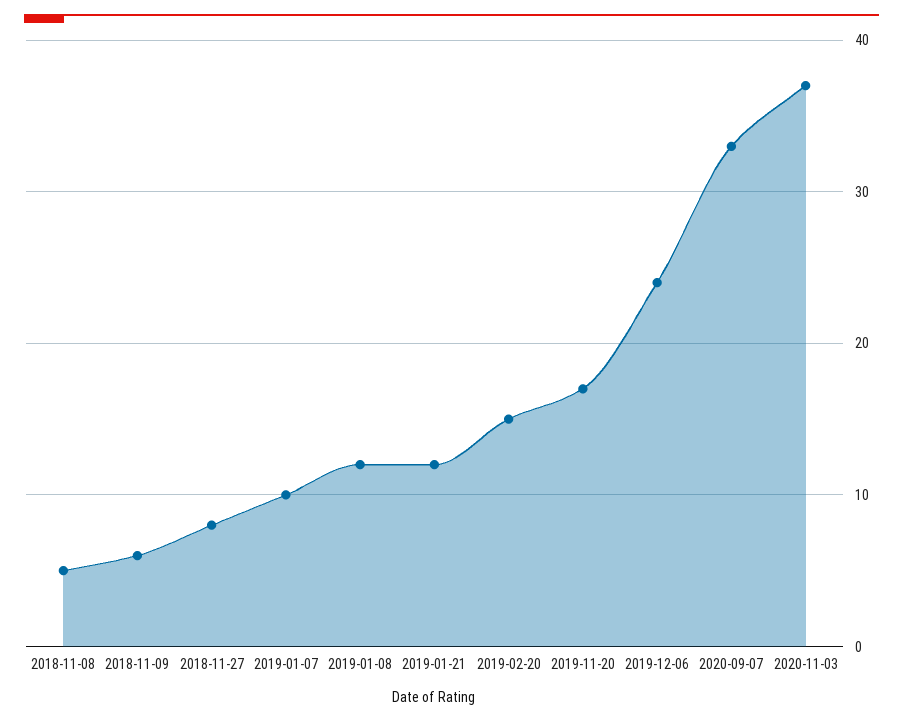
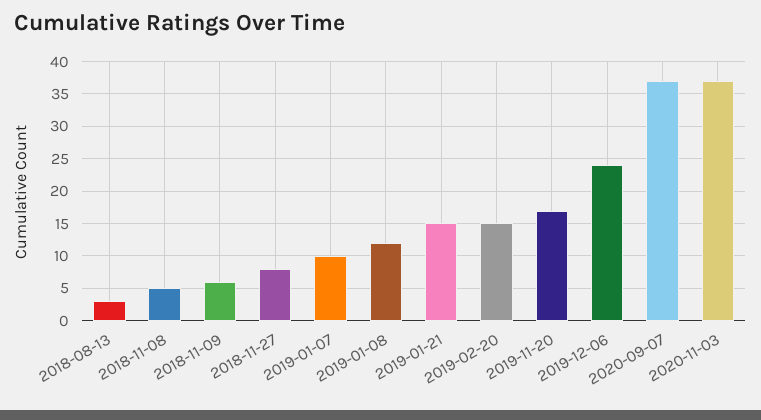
  {
    "2018-11-08": 5,
    "2018-11-09": 6,
    "2018-11-27": 8,
    "2019-01-07": 10,
    "2019-01-08": 12,
-   "2019-01-21": 12,
+   "2019-01-21": 15,
    "2019-02-20": 15,
    "2019-11-20": 17,
    "2019-12-06": 24,
-   "2020-09-07": 33,
+   "2020-09-07": 37,
-   "2020-11-03": 37
+   "2020-11-03": 37,
+   "2018-08-13": 3
  }

